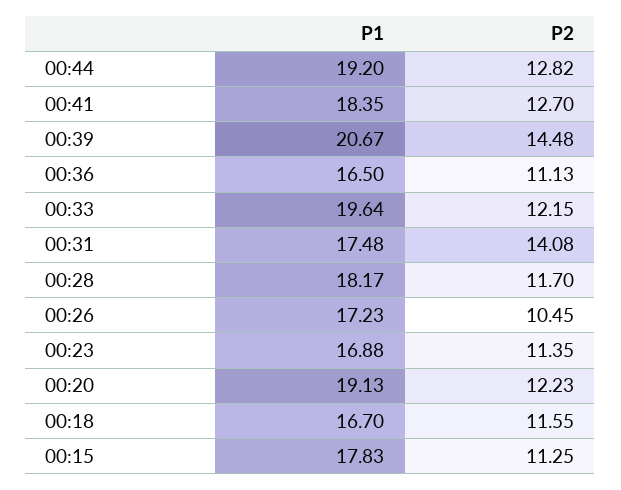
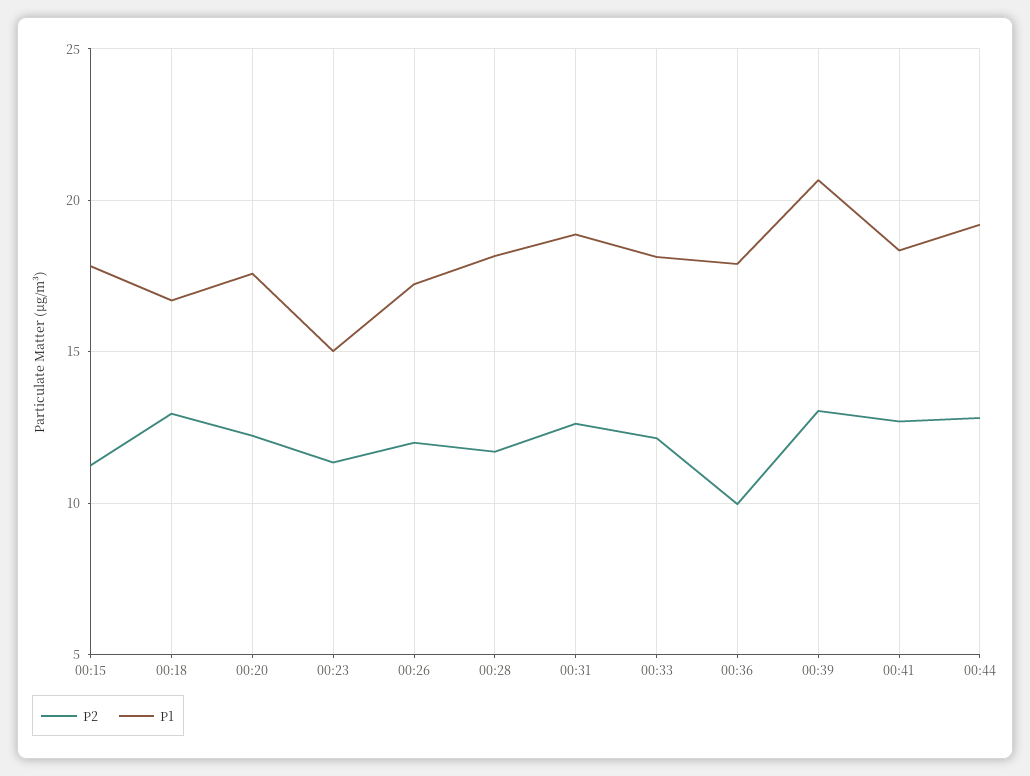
  {
    "P1": {
      "00:44": 19.2,
      "00:41": 18.35,
      "00:39": 20.67,
-     "00:36": 16.5,
+     "00:36": 18,
-     "00:33": 19.64,
+     "00:33": 18,
-     "00:31": 17.48,
+     "00:31": 19,
      "00:28": 18.17,
      "00:26": 17.23,
-     "00:23": 16.88,
+     "00:23": 15,
-     "00:20": 19.13,
+     "00:20": 17.5,
      "00:18": 16.7,
      "00:15": 17.83
    },
    "P2": {
      "00:44": 12.82,
      "00:41": 12.7,
-     "00:39": 14.48,
+     "00:39": 13,
-     "00:36": 11.13,
+     "00:36": 10,
      "00:33": 12.15,
-     "00:31": 14.08,
+     "00:31": 12.5,
      "00:28": 11.7,
-     "00:26": 10.45,
+     "00:26": 12,
      "00:23": 11.35,
      "00:20": 12.23,
-     "00:18": 11.55,
+     "00:18": 13,
      "00:15": 11.25
    }
  }

